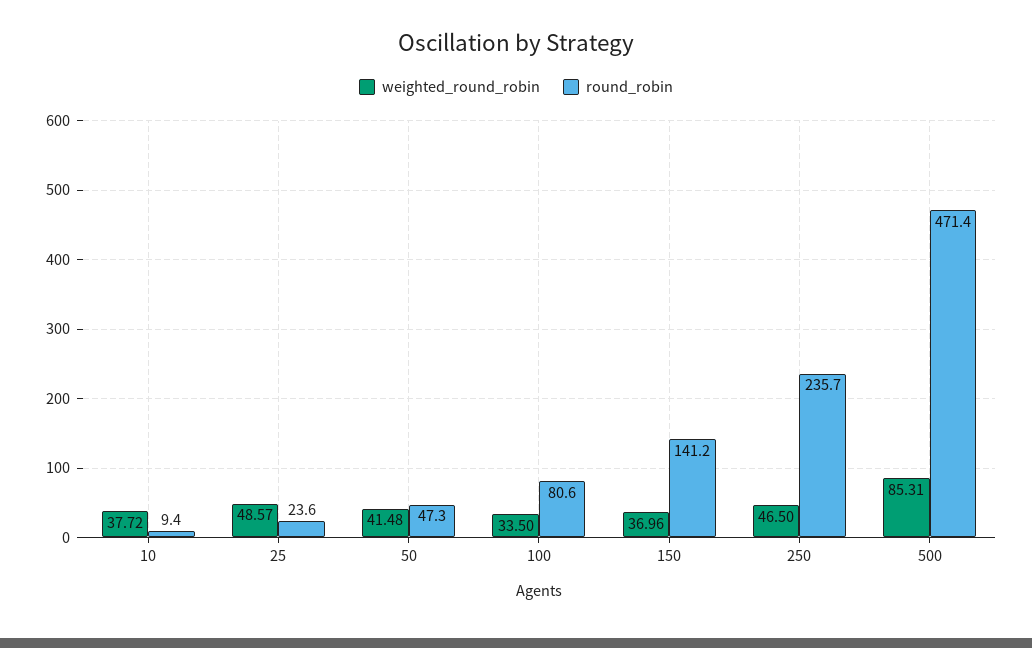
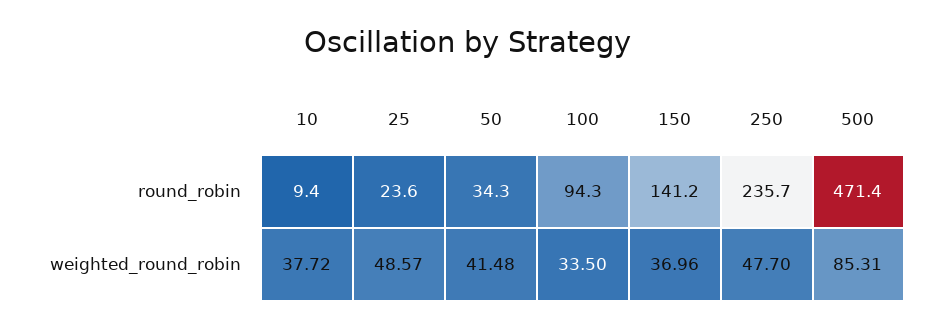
  {
    "weighted_round_robin": {
      "10": 37.72,
      "25": 48.57,
      "50": 41.48,
      "100": 33.5,
      "150": 36.96,
-     "250": 46.5,
+     "250": 47.7,
      "500": 85.31
    },
    "round_robin": {
      "10": 9.4,
      "25": 23.6,
-     "50": 47.3,
+     "50": 34.3,
-     "100": 80.6,
+     "100": 94.3,
      "150": 141.2,
      "250": 235.7,
      "500": 471.4
    }
  }

